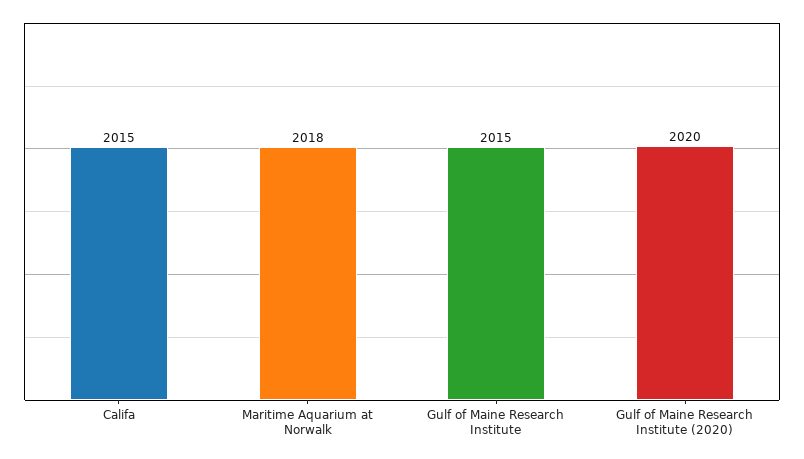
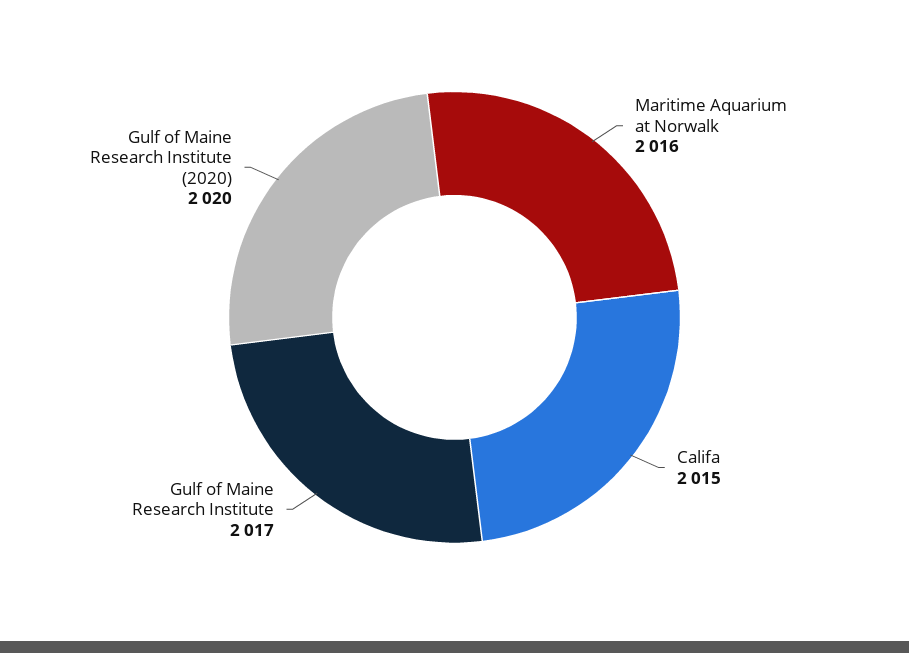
  {
    "Califa": 2015,
-   "Maritime Aquarium at Norwalk": 2018,
+   "Maritime Aquarium at Norwalk": 2016,
-   "Gulf of Maine Research Institute": 2015,
+   "Gulf of Maine Research Institute": 2017,
    "Gulf of Maine Research Institute (2020)": 2020
  }

